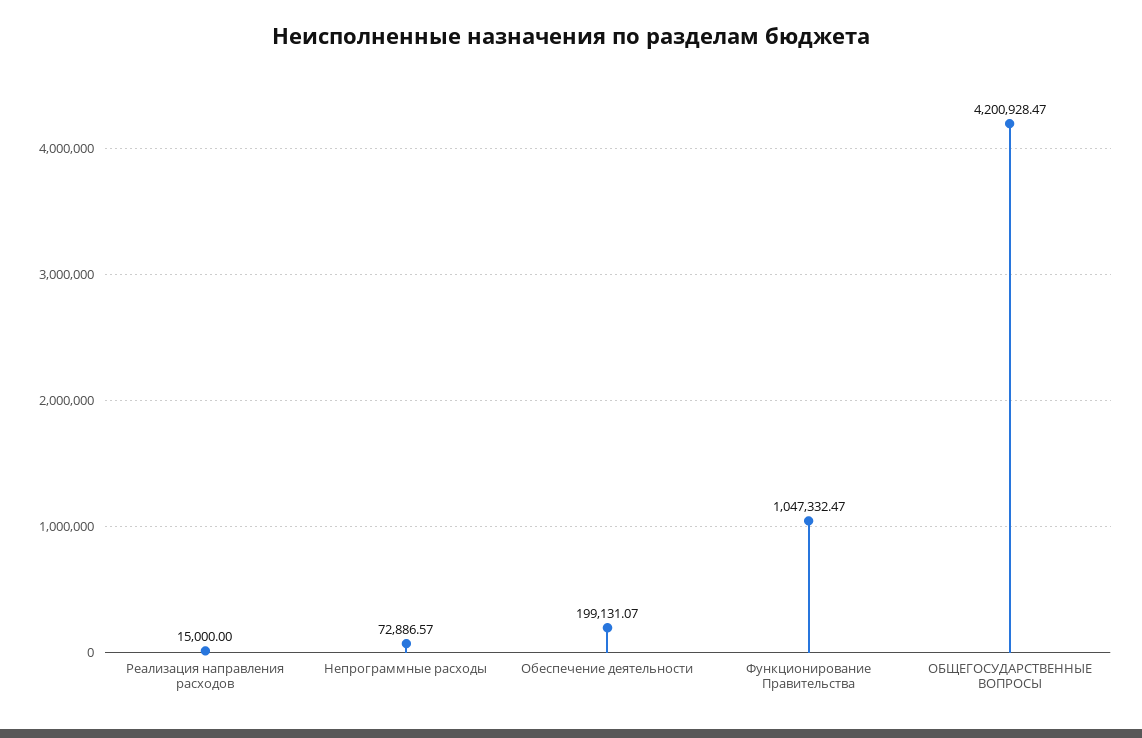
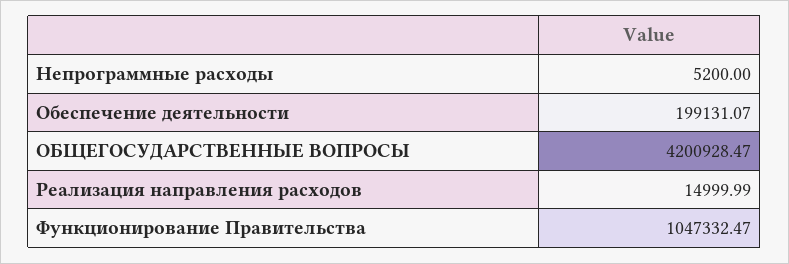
  {
-   "Реализация направления расходов": 15000,
+   "Реализация направления расходов": 14999.99,
-   "Непрограммные расходы": 72886.57,
+   "Непрограммные расходы": 5200,
    "Обеспечение деятельности": 199131.07,
    "Функционирование Правительства": 1047332.47,
    "ОБЩЕГОСУДАРСТВЕННЫЕ ВОПРОСЫ": 4200928.47
  }

